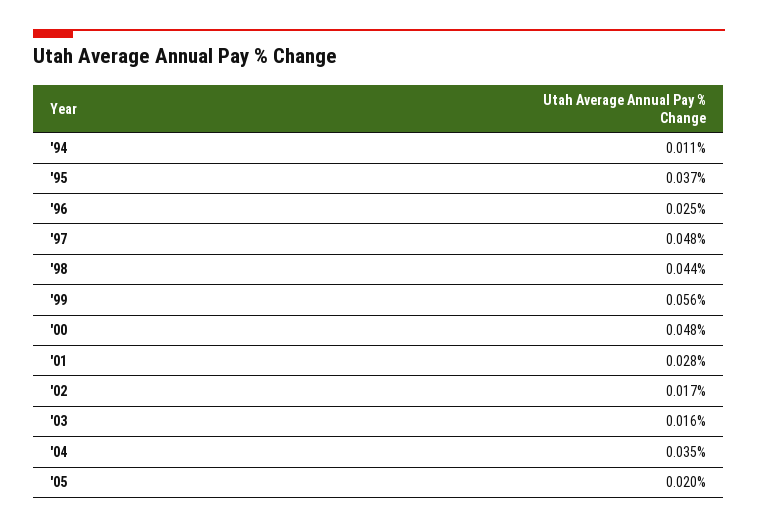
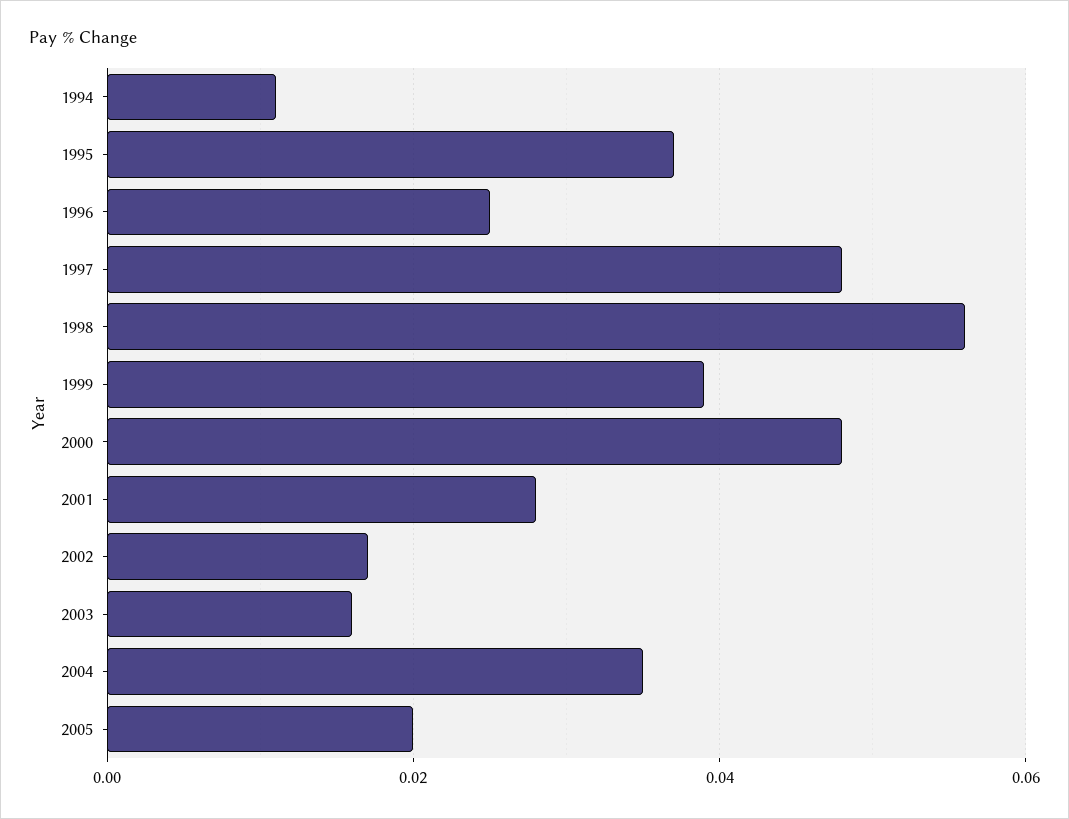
  {
    "'94": 0.011,
    "'95": 0.037,
    "'96": 0.025,
    "'97": 0.048,
-   "'98": 0.044,
+   "'98": 0.055,
-   "'99": 0.056,
+   "'99": 0.04,
    "'00": 0.048,
    "'01": 0.028,
    "'02": 0.017,
    "'03": 0.016,
    "'04": 0.035,
    "'05": 0.02
  }

